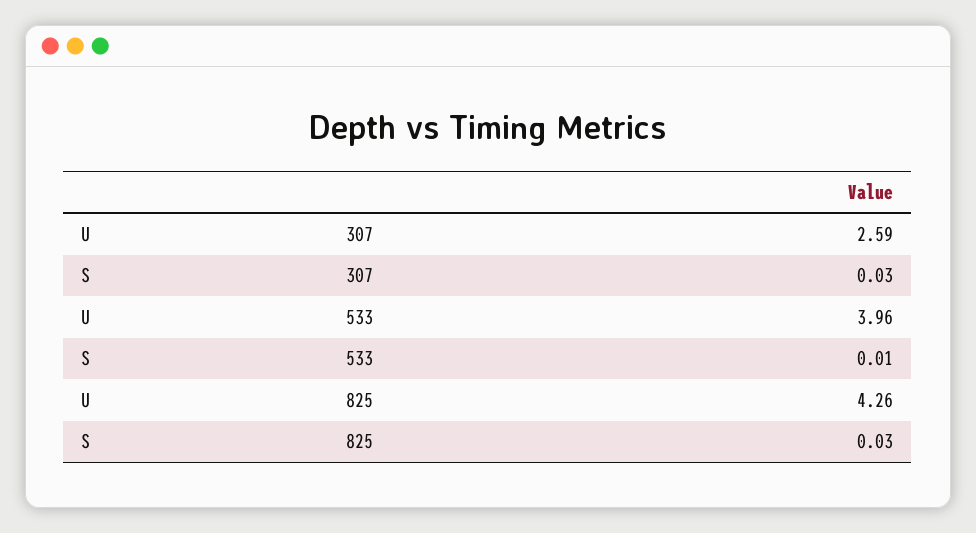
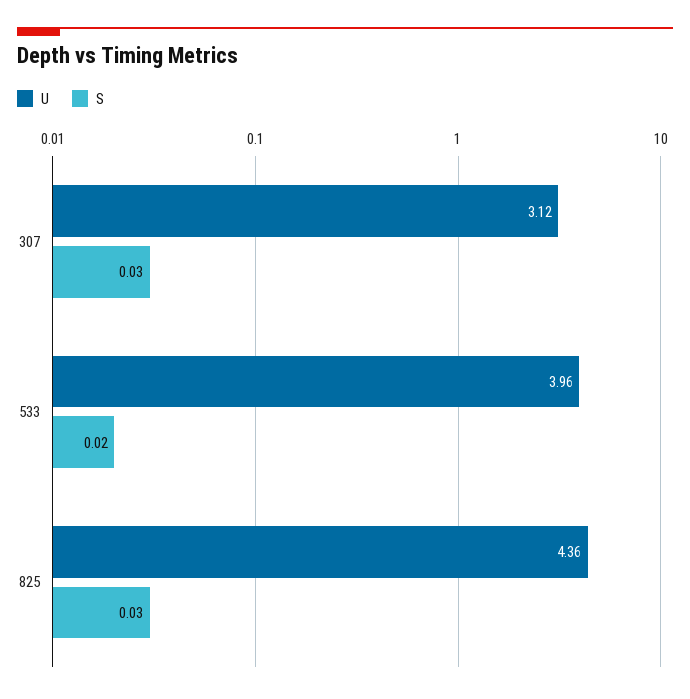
  {
    "U": {
-     "307": 2.59,
+     "307": 3.12,
      "533": 3.96,
-     "825": 4.26
+     "825": 4.36
    },
    "S": {
      "307": 0.03,
-     "533": 0.01,
+     "533": 0.02,
      "825": 0.03
    }
  }

